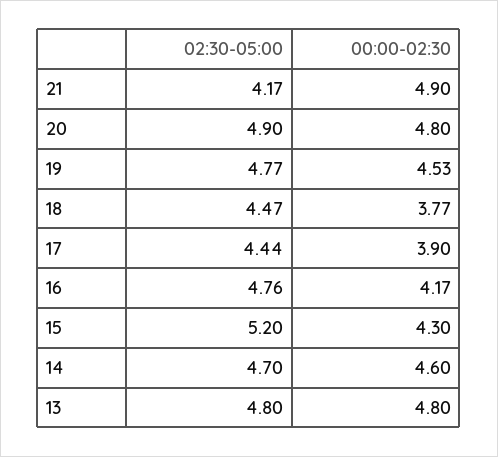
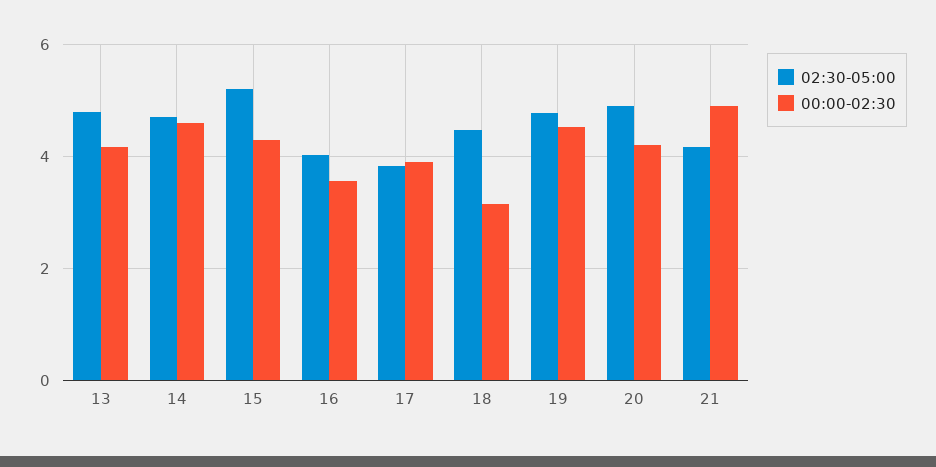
  {
    "02:30-05:00": {
      "21": 4.17,
      "20": 4.9,
      "19": 4.77,
      "18": 4.47,
-     "17": 4.44,
+     "17": 3.8,
-     "16": 4.76,
+     "16": 4,
      "15": 5.2,
      "14": 4.7,
      "13": 4.8
    },
    "00:00-02:30": {
      "21": 4.9,
-     "20": 4.8,
+     "20": 4.2,
      "19": 4.53,
-     "18": 3.77,
+     "18": 3.2,
      "17": 3.9,
-     "16": 4.17,
+     "16": 3.6,
      "15": 4.3,
      "14": 4.6,
-     "13": 4.8
+     "13": 4.2
    }
  }

